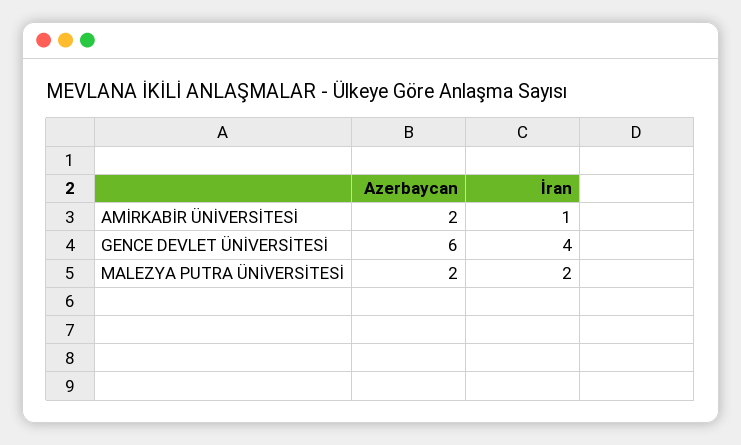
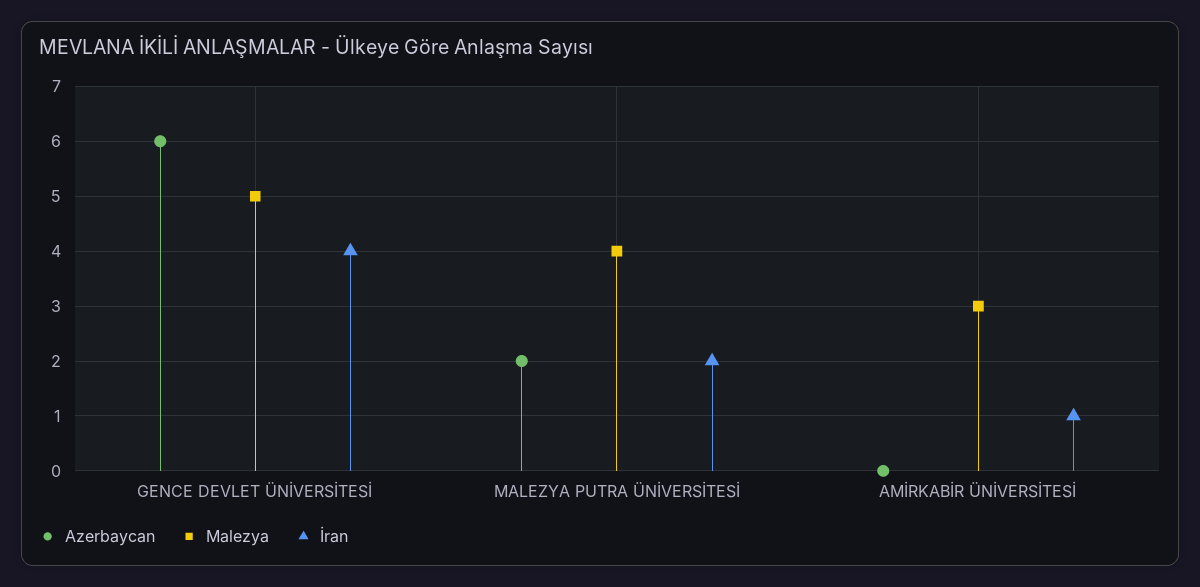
  {
    "Azerbaycan": {
-     "AMİRKABİR ÜNİVERSİTESİ": 2,
+     "AMİRKABİR ÜNİVERSİTESİ": 0,
      "GENCE DEVLET ÜNİVERSİTESİ": 6,
      "MALEZYA PUTRA ÜNİVERSİTESİ": 2
    },
    "İran": {
      "AMİRKABİR ÜNİVERSİTESİ": 1,
      "GENCE DEVLET ÜNİVERSİTESİ": 4,
      "MALEZYA PUTRA ÜNİVERSİTESİ": 2
-   }
+   },
+   "Malezya": {
+     "GENCE DEVLET ÜNİVERSİTESİ": 5,
+     "MALEZYA PUTRA ÜNİVERSİTESİ": 4,
+     "AMİRKABİR ÜNİVERSİTESİ": 3
+   }
  }

